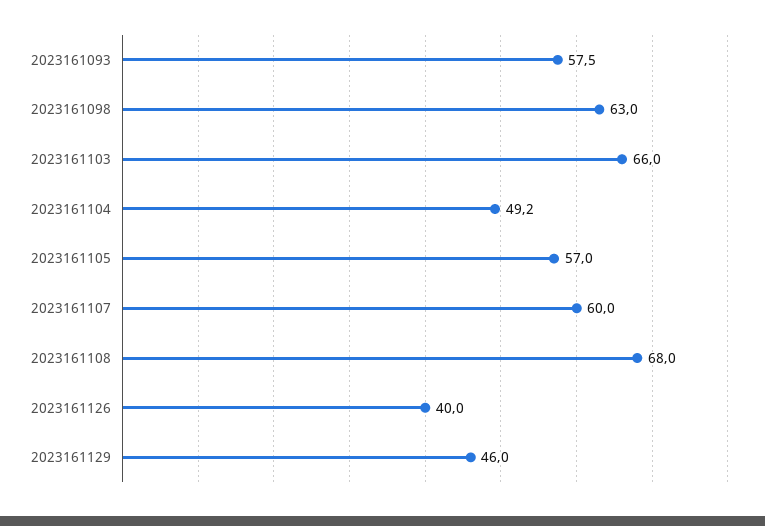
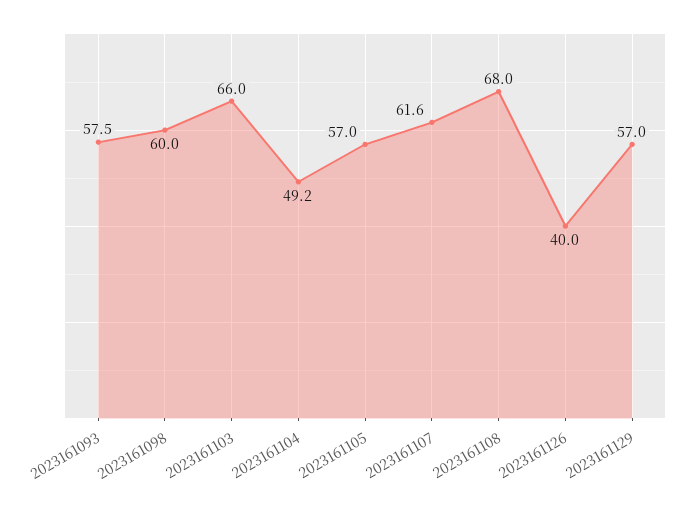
  {
    "2023161093": 57.5,
-   "2023161098": 63,
+   "2023161098": 60,
    "2023161103": 66,
    "2023161104": 49.2,
    "2023161105": 57,
-   "2023161107": 60,
+   "2023161107": 61.6,
    "2023161108": 68,
    "2023161126": 40,
-   "2023161129": 46
+   "2023161129": 57
  }

